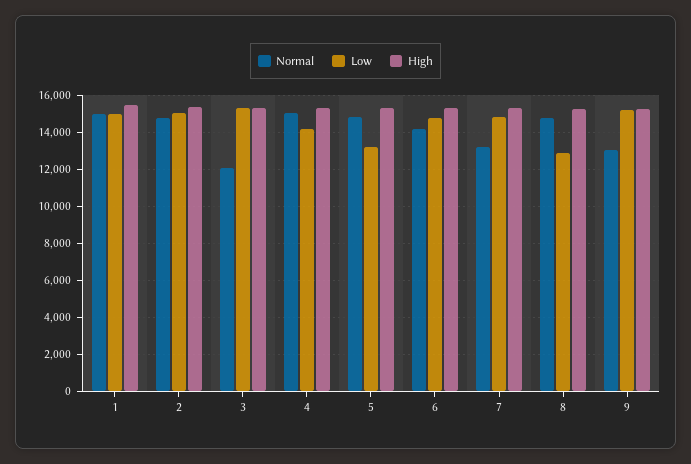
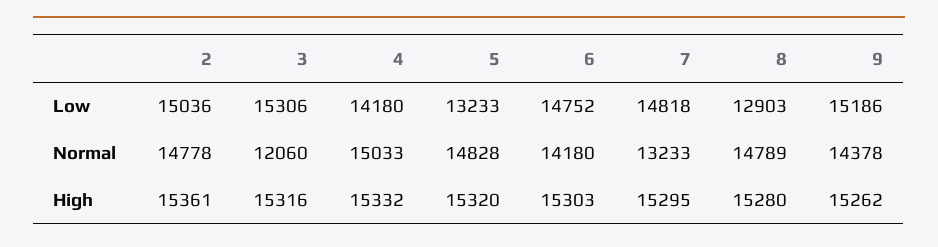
  {
    "Normal": {
-     "1": 15000,
      "2": 14778,
      "3": 12060,
      "4": 15033,
      "5": 14828,
      "6": 14180,
      "7": 13233,
      "8": 14789,
-     "9": 13000
+     "9": 14378
    },
    "Low": {
-     "1": 15000,
      "2": 15036,
      "3": 15306,
      "4": 14180,
      "5": 13233,
      "6": 14752,
      "7": 14818,
      "8": 12903,
      "9": 15186
    },
    "High": {
-     "1": 15500,
      "2": 15361,
      "3": 15316,
      "4": 15332,
      "5": 15320,
      "6": 15303,
      "7": 15295,
      "8": 15280,
      "9": 15262
    }
  }

